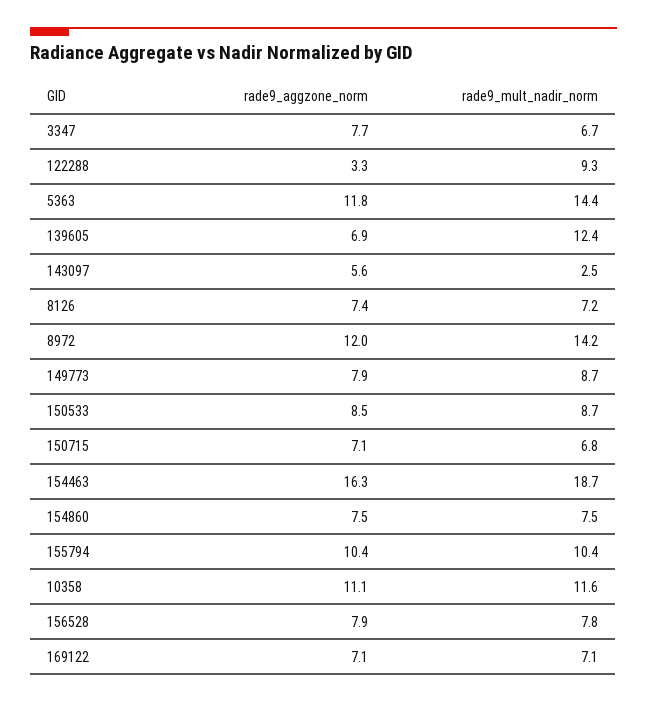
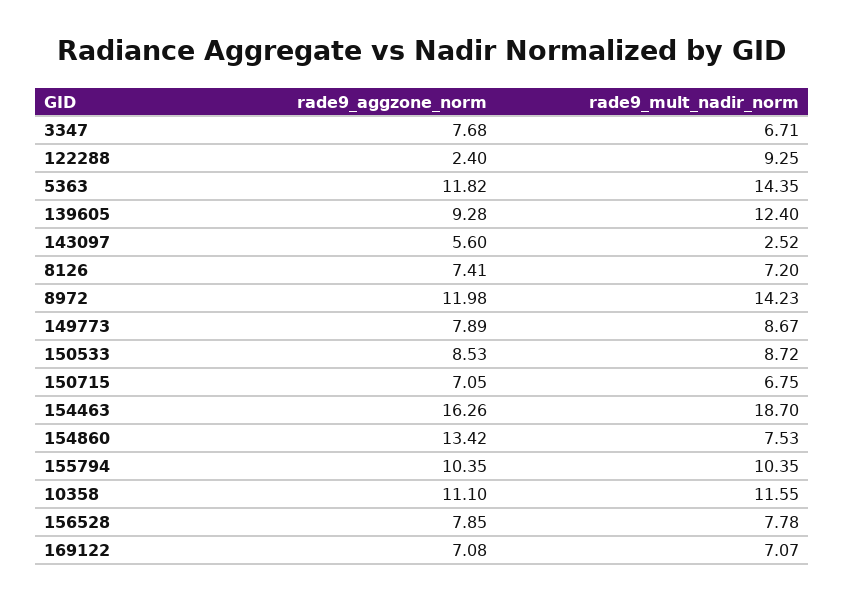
  {
    "rade9_aggzone_norm": {
      "3347": 7.68,
-     "122288": 3.3,
+     "122288": 2.4,
      "5363": 11.82,
-     "139605": 6.9,
+     "139605": 9.28,
      "143097": 5.6,
      "8126": 7.41,
      "8972": 11.98,
      "149773": 7.89,
      "150533": 8.53,
      "150715": 7.05,
      "154463": 16.26,
-     "154860": 7.5,
+     "154860": 13.42,
      "155794": 10.35,
      "10358": 11.1,
      "156528": 7.85,
      "169122": 7.08
    },
    "rade9_mult_nadir_norm": {
      "3347": 6.71,
      "122288": 9.25,
      "5363": 14.35,
      "139605": 12.4,
      "143097": 2.52,
      "8126": 7.2,
      "8972": 14.23,
      "149773": 8.67,
      "150533": 8.72,
      "150715": 6.75,
      "154463": 18.7,
      "154860": 7.53,
      "155794": 10.35,
      "10358": 11.55,
      "156528": 7.78,
      "169122": 7.07
    }
  }

